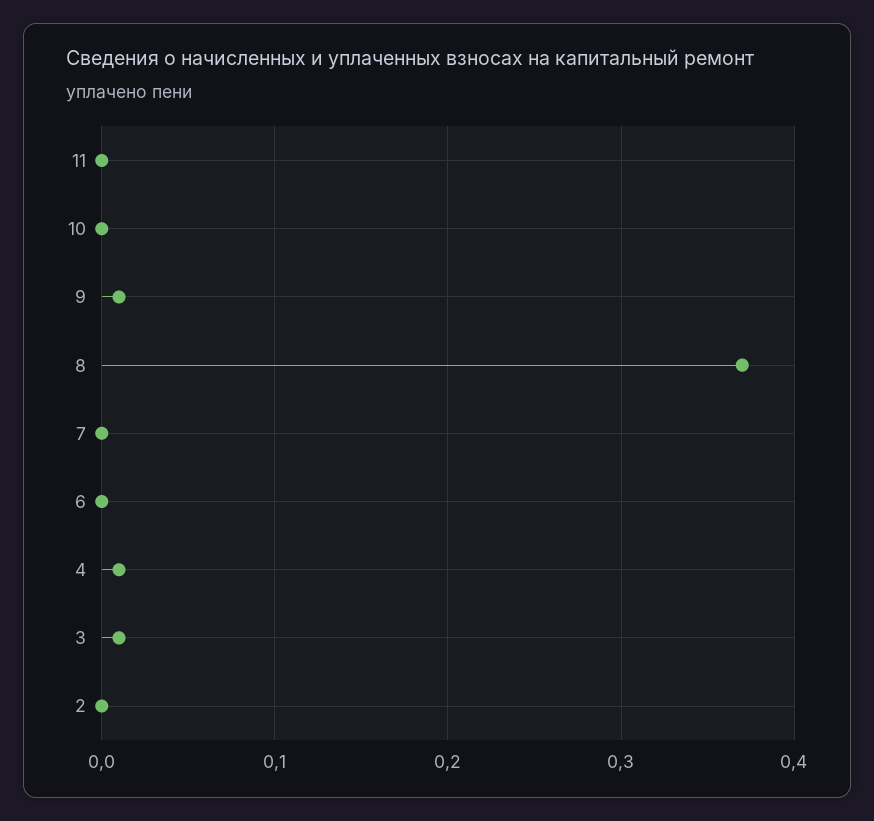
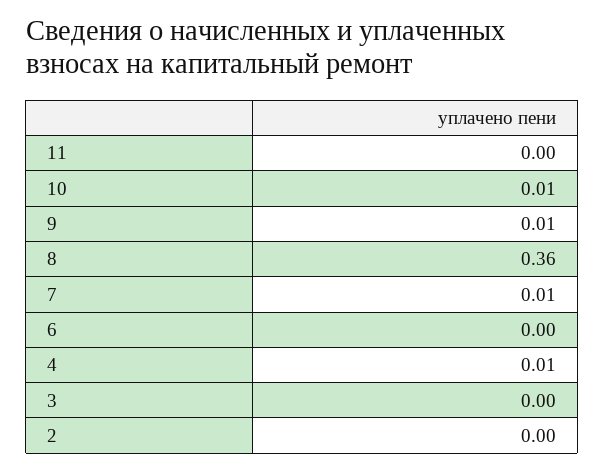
  {
    "11": 0,
-   "10": 0,
+   "10": 0.01,
    "9": 0.01,
-   "8": 0.37,
+   "8": 0.36,
-   "7": 0,
+   "7": 0.01,
    "6": 0,
    "4": 0.01,
-   "3": 0.01,
+   "3": 0,
    "2": 0
  }

